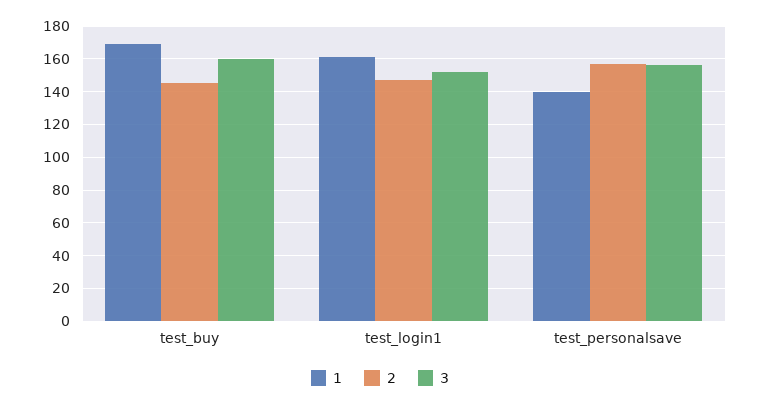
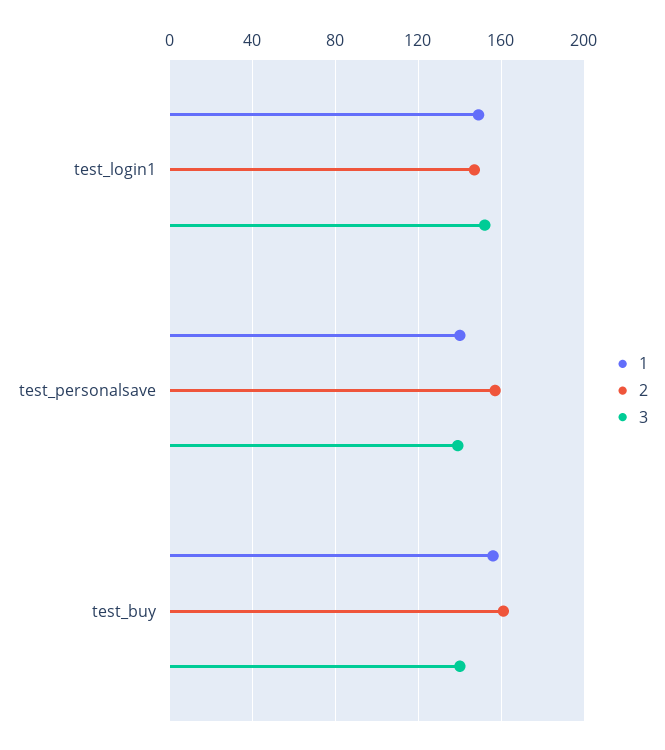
  {
    "1": {
-     "test_buy": 170,
+     "test_buy": 155,
-     "test_login1": 160,
+     "test_login1": 150,
      "test_personalsave": 140
    },
    "2": {
-     "test_buy": 145,
+     "test_buy": 160,
      "test_login1": 145,
      "test_personalsave": 155
    },
    "3": {
-     "test_buy": 160,
+     "test_buy": 140,
      "test_login1": 150,
-     "test_personalsave": 155
+     "test_personalsave": 140
    }
  }

